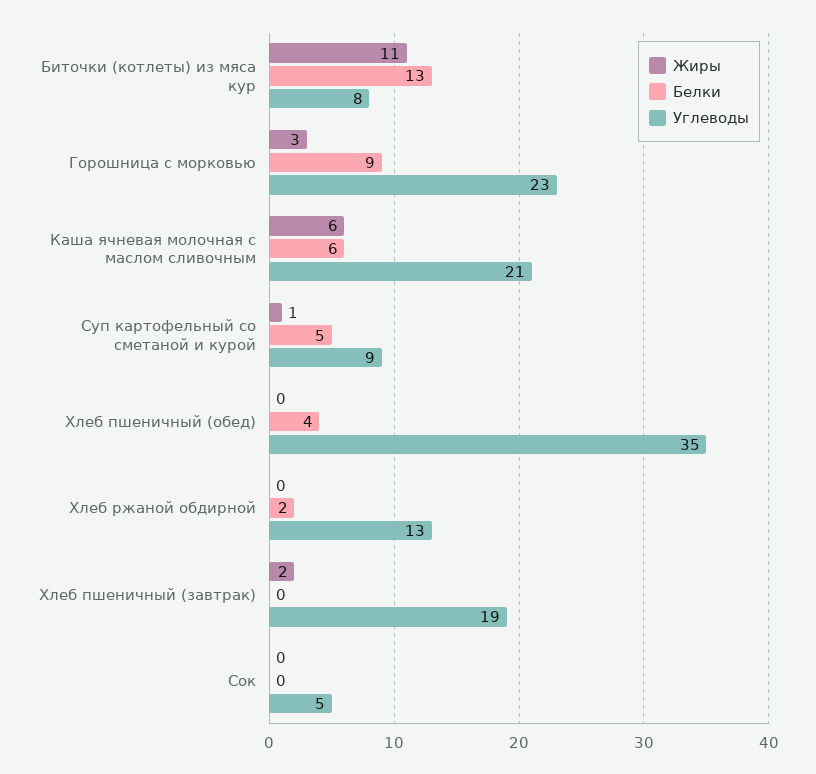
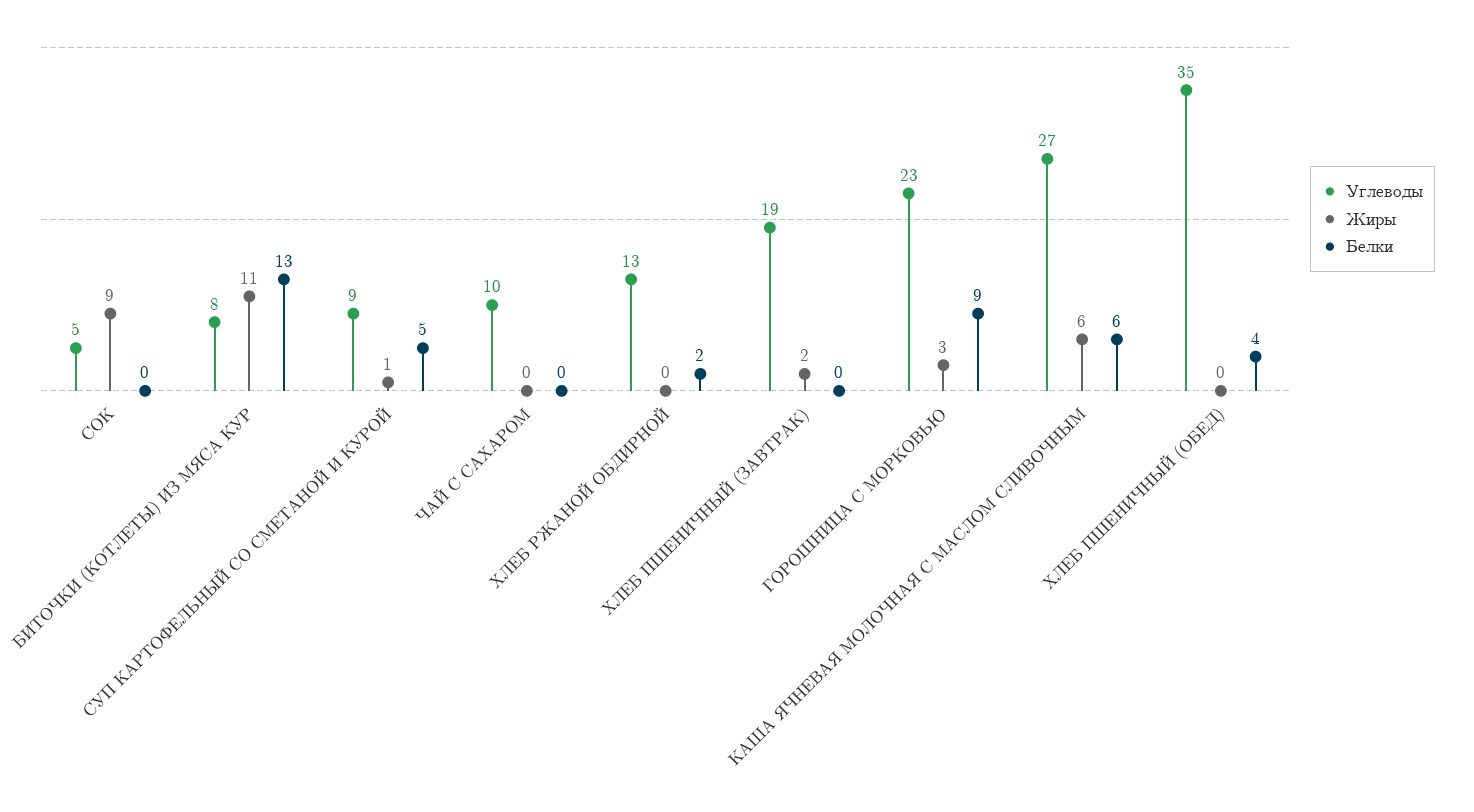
  {
    "Жиры": {
      "Биточки (котлеты) из мяса кур": 11,
      "Горошница с морковью": 3,
      "Каша ячневая молочная с маслом сливочным": 6,
      "Суп картофельный со сметаной и курой": 1,
      "Хлеб пшеничный (обед)": 0,
      "Хлеб ржаной обдирной": 0,
      "Хлеб пшеничный (завтрак)": 2,
-     "Сок": 0
+     "Сок": 9,
+     "ЧАЙ С САХАРОМ": 0
    },
    "Белки": {
      "Биточки (котлеты) из мяса кур": 13,
      "Горошница с морковью": 9,
      "Каша ячневая молочная с маслом сливочным": 6,
      "Суп картофельный со сметаной и курой": 5,
      "Хлеб пшеничный (обед)": 4,
      "Хлеб ржаной обдирной": 2,
      "Хлеб пшеничный (завтрак)": 0,
-     "Сок": 0
+     "Сок": 0,
+     "ЧАЙ С САХАРОМ": 0
    },
    "Углеводы": {
      "Биточки (котлеты) из мяса кур": 8,
      "Горошница с морковью": 23,
-     "Каша ячневая молочная с маслом сливочным": 21,
+     "Каша ячневая молочная с маслом сливочным": 27,
      "Суп картофельный со сметаной и курой": 9,
      "Хлеб пшеничный (обед)": 35,
      "Хлеб ржаной обдирной": 13,
      "Хлеб пшеничный (завтрак)": 19,
-     "Сок": 5
+     "Сок": 5,
+     "ЧАЙ С САХАРОМ": 10
    }
  }

